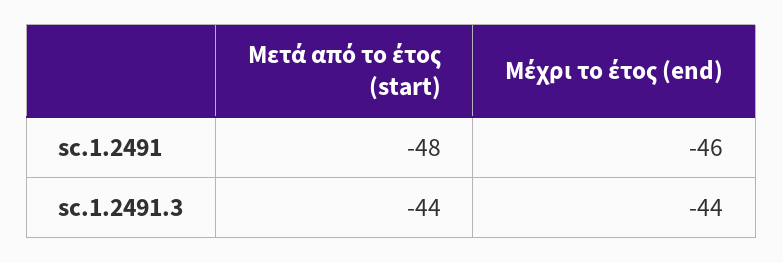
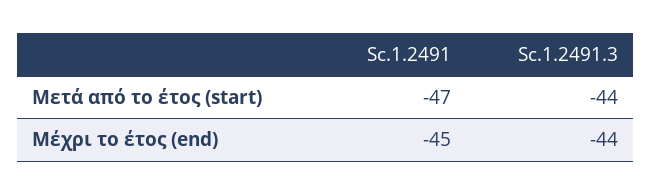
  {
    "Μετά από το έτος (start)": {
-     "sc.1.2491": -48,
+     "sc.1.2491": -47,
      "sc.1.2491.3": -44
    },
    "Μέχρι το έτος (end)": {
-     "sc.1.2491": -46,
+     "sc.1.2491": -45,
      "sc.1.2491.3": -44
    }
  }

